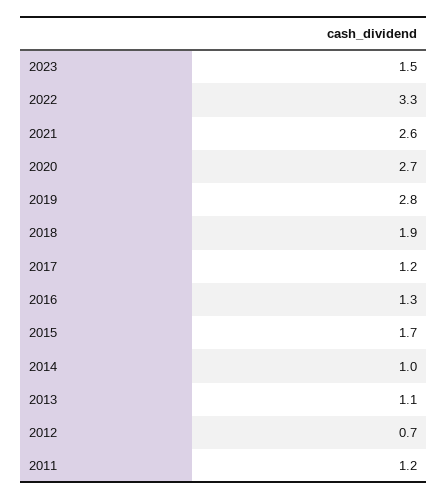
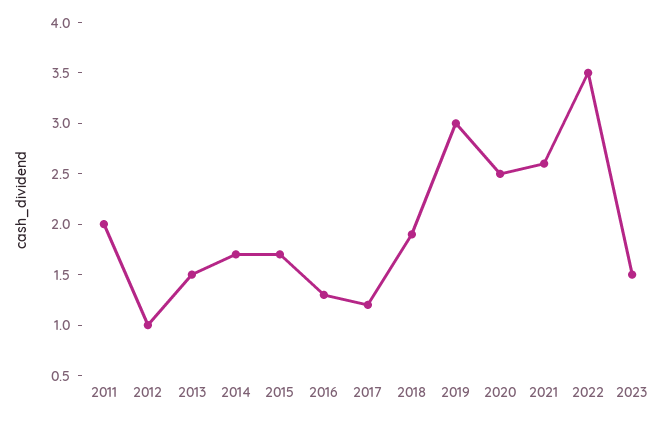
  {
    "2023": 1.5,
-   "2022": 3.3,
+   "2022": 3.5,
    "2021": 2.6,
-   "2020": 2.7,
+   "2020": 2.5,
-   "2019": 2.8,
+   "2019": 3,
    "2018": 1.9,
    "2017": 1.2,
    "2016": 1.3,
    "2015": 1.7,
-   "2014": 1,
+   "2014": 1.7,
-   "2013": 1.1,
+   "2013": 1.5,
-   "2012": 0.7,
+   "2012": 1,
-   "2011": 1.2
+   "2011": 2
  }

